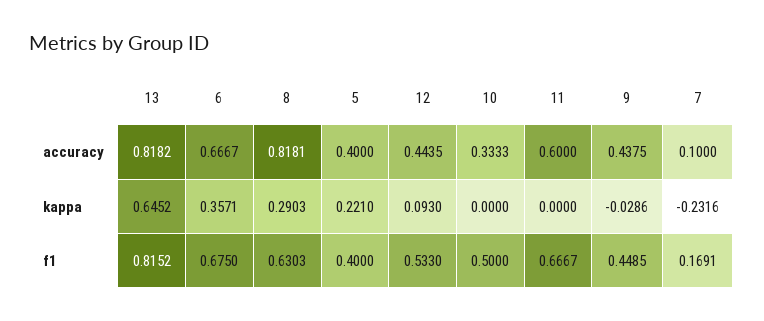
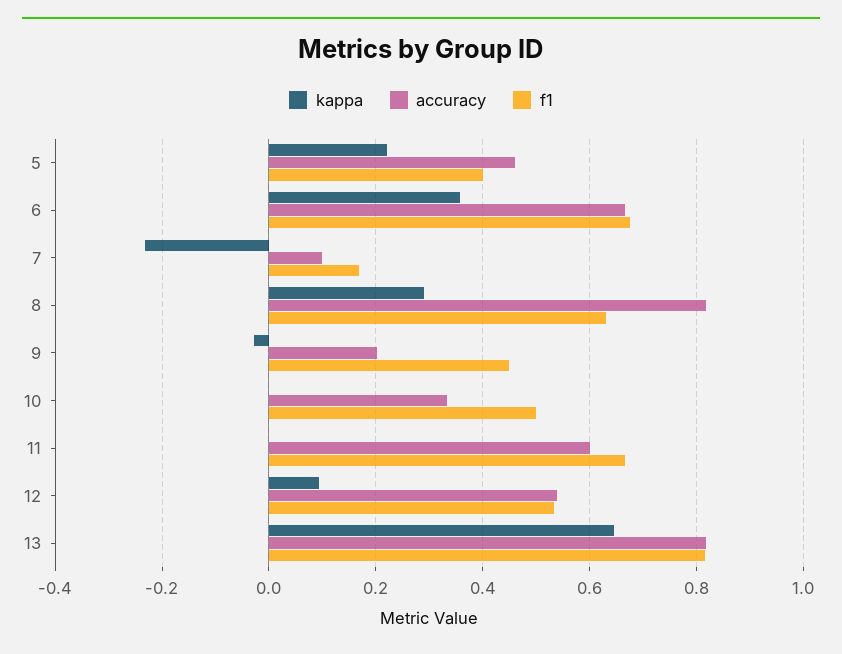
  {
    "accuracy": {
      "13": 0.8182,
      "6": 0.6667,
      "8": 0.8181,
-     "5": 0.4,
+     "5": 0.46,
-     "12": 0.4435,
+     "12": 0.54,
      "10": 0.3333,
      "11": 0.6,
-     "9": 0.4375,
+     "9": 0.2,
      "7": 0.1
    },
    "kappa": {
      "13": 0.6452,
      "6": 0.3571,
      "8": 0.2903,
      "5": 0.221,
      "12": 0.093,
      "10": 0,
      "11": 0,
      "9": -0.0286,
      "7": -0.2316
    },
    "f1": {
      "13": 0.8152,
      "6": 0.675,
      "8": 0.6303,
      "5": 0.4,
      "12": 0.533,
      "10": 0.5,
      "11": 0.6667,
      "9": 0.4485,
      "7": 0.1691
    }
  }

